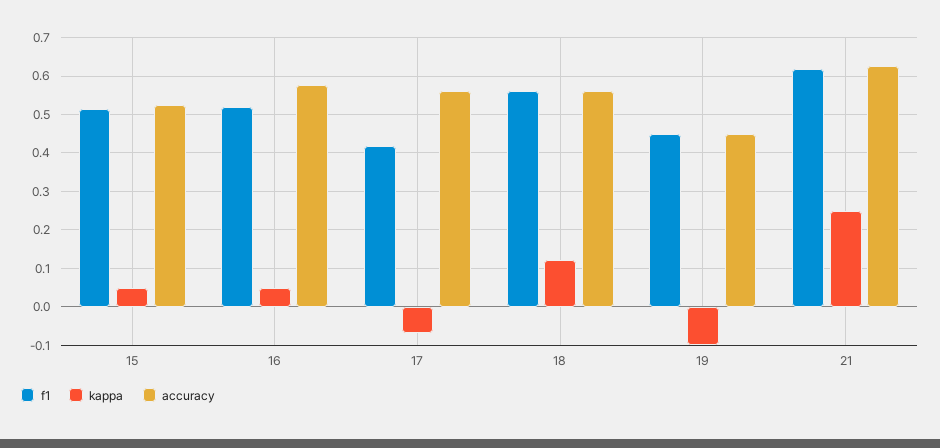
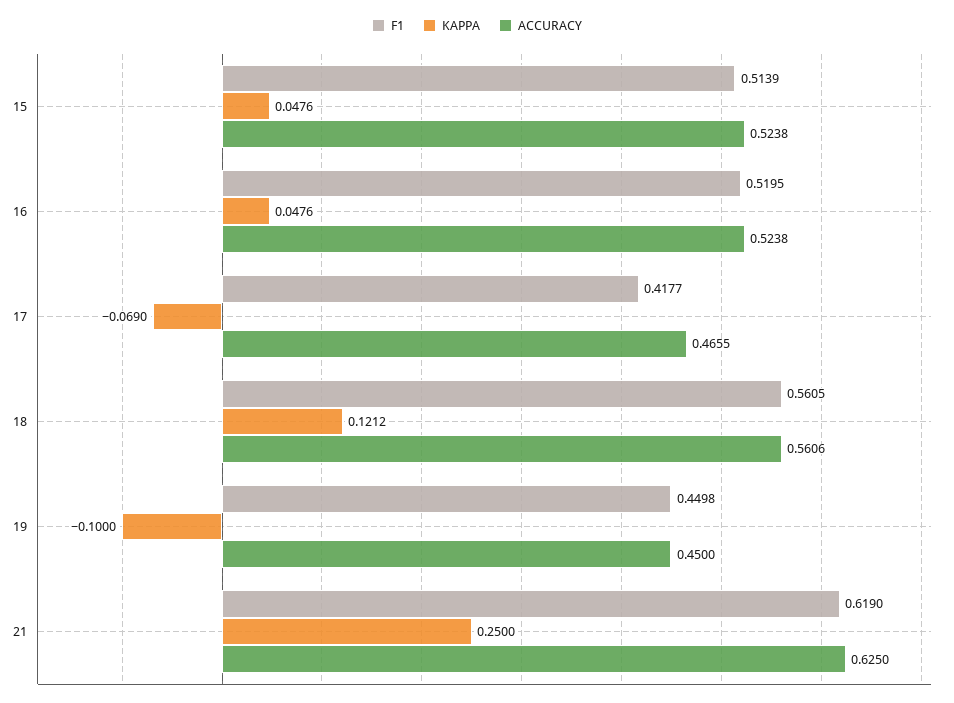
  {
    "f1": {
      "15": 0.5139,
      "16": 0.5195,
      "17": 0.4177,
      "18": 0.5605,
      "19": 0.4498,
      "21": 0.619
    },
    "kappa": {
      "15": 0.0476,
      "16": 0.0476,
      "17": -0.069,
      "18": 0.1212,
      "19": -0.1,
      "21": 0.25
    },
    "accuracy": {
      "15": 0.5238,
-     "16": 0.58,
+     "16": 0.5238,
-     "17": 0.56,
+     "17": 0.4655,
      "18": 0.5606,
      "19": 0.45,
      "21": 0.625
    }
  }

